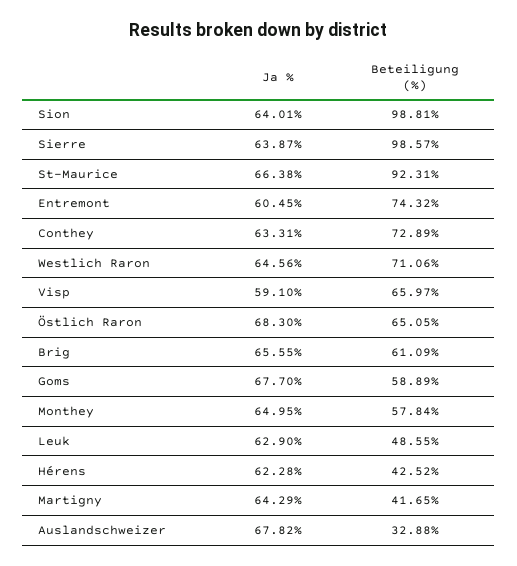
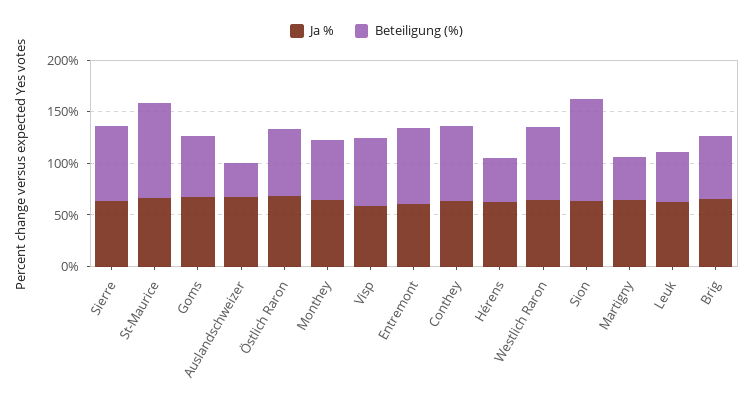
  {
    "Ja %": {
      "Sion": 64.01,
      "Sierre": 63.87,
      "St-Maurice": 66.38,
      "Entremont": 60.45,
      "Conthey": 63.31,
      "Westlich Raron": 64.56,
      "Visp": 59.1,
      "Östlich Raron": 68.3,
      "Brig": 65.55,
      "Goms": 67.7,
      "Monthey": 64.95,
      "Leuk": 62.9,
      "Hérens": 62.28,
      "Martigny": 64.29,
      "Auslandschweizer": 67.82
    },
    "Beteiligung (%)": {
      "Sion": 98.81,
-     "Sierre": 98.57,
+     "Sierre": 70,
      "St-Maurice": 92.31,
      "Entremont": 74.32,
      "Conthey": 72.89,
      "Westlich Raron": 71.06,
      "Visp": 65.97,
      "Östlich Raron": 65.05,
      "Brig": 61.09,
      "Goms": 58.89,
      "Monthey": 57.84,
      "Leuk": 48.55,
      "Hérens": 42.52,
      "Martigny": 41.65,
      "Auslandschweizer": 32.88
    }
  }

